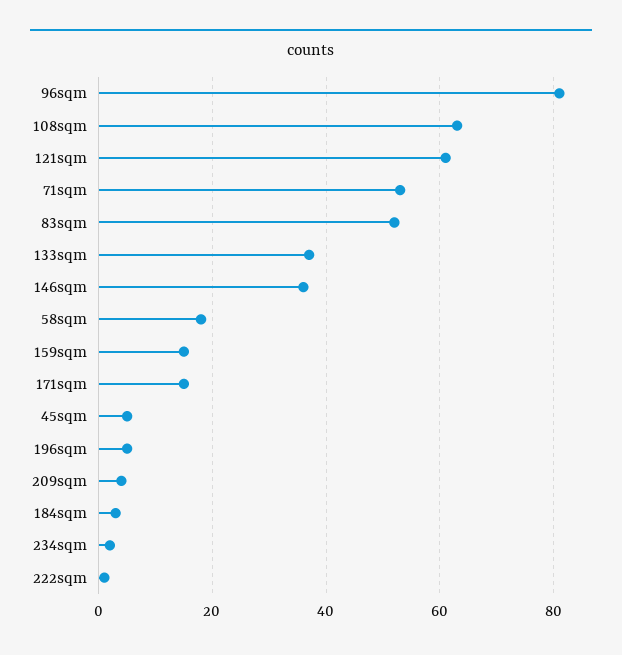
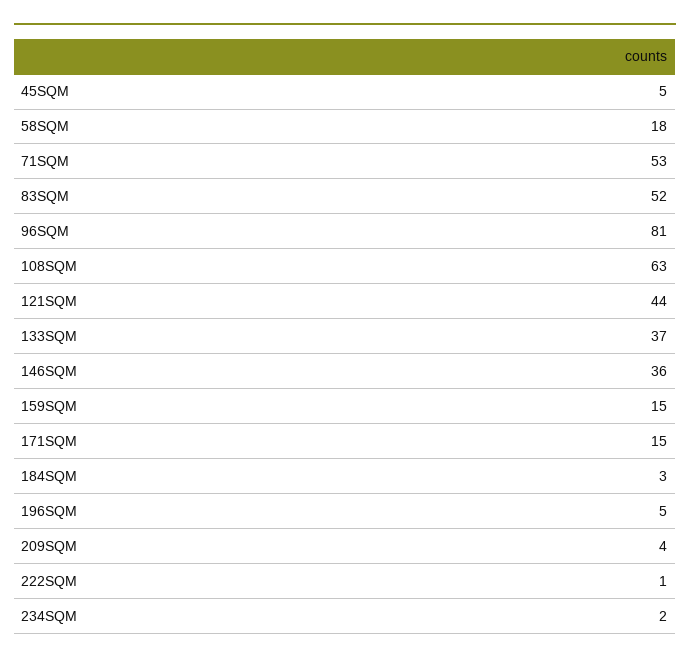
  {
    "96sqm": 81,
    "108sqm": 63,
-   "121sqm": 60,
+   "121sqm": 44,
    "71sqm": 53,
    "83sqm": 52,
    "133sqm": 37,
    "146sqm": 36,
    "58sqm": 18,
    "159sqm": 15,
    "171sqm": 15,
    "45sqm": 5,
    "196sqm": 5,
    "209sqm": 4,
    "184sqm": 3,
    "234sqm": 2,
    "222sqm": 1
  }

